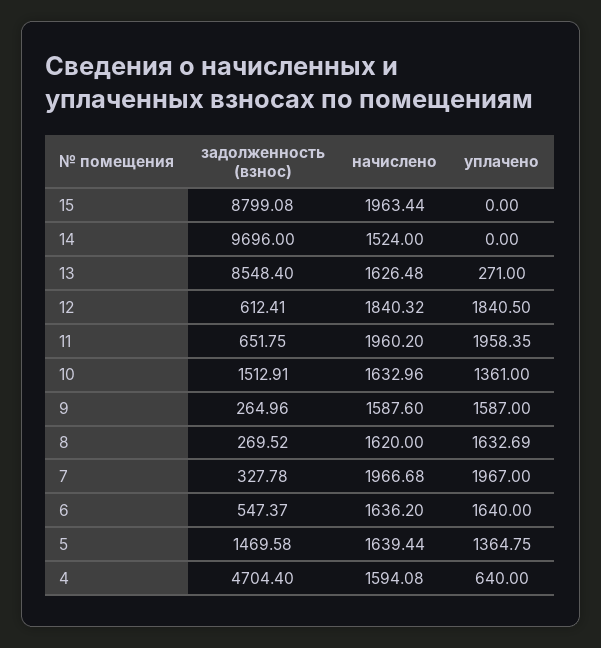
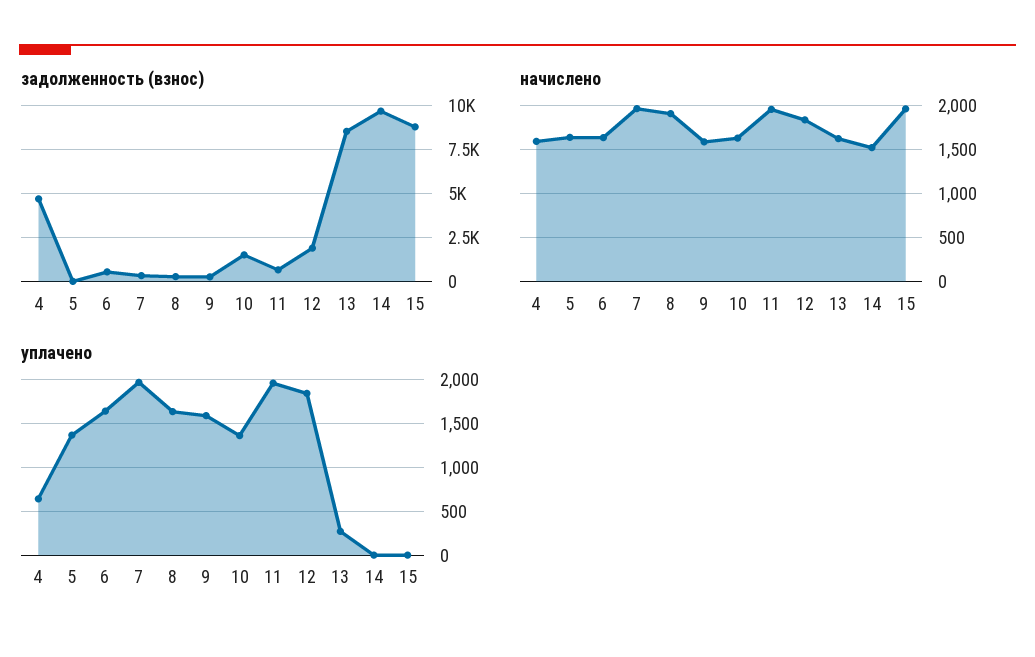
  {
    "задолженность (взнос)": {
      "15": 8799.08,
      "14": 9696,
      "13": 8548.4,
-     "12": 612.41,
+     "12": 2000,
      "11": 651.75,
      "10": 1512.91,
      "9": 264.96,
      "8": 269.52,
      "7": 327.78,
      "6": 547.37,
-     "5": 1469.58,
+     "5": 0,
      "4": 4704.4
    },
    "начислено": {
      "15": 1963.44,
      "14": 1524,
      "13": 1626.48,
      "12": 1840.32,
      "11": 1960.2,
      "10": 1632.96,
      "9": 1587.6,
-     "8": 1620,
+     "8": 1900,
      "7": 1966.68,
      "6": 1636.2,
      "5": 1639.44,
      "4": 1594.08
    },
    "уплачено": {
      "15": 0,
      "14": 0,
      "13": 271,
      "12": 1840.5,
      "11": 1958.35,
      "10": 1361,
      "9": 1587,
      "8": 1632.69,
      "7": 1967,
      "6": 1640,
      "5": 1364.75,
      "4": 640
    }
  }

